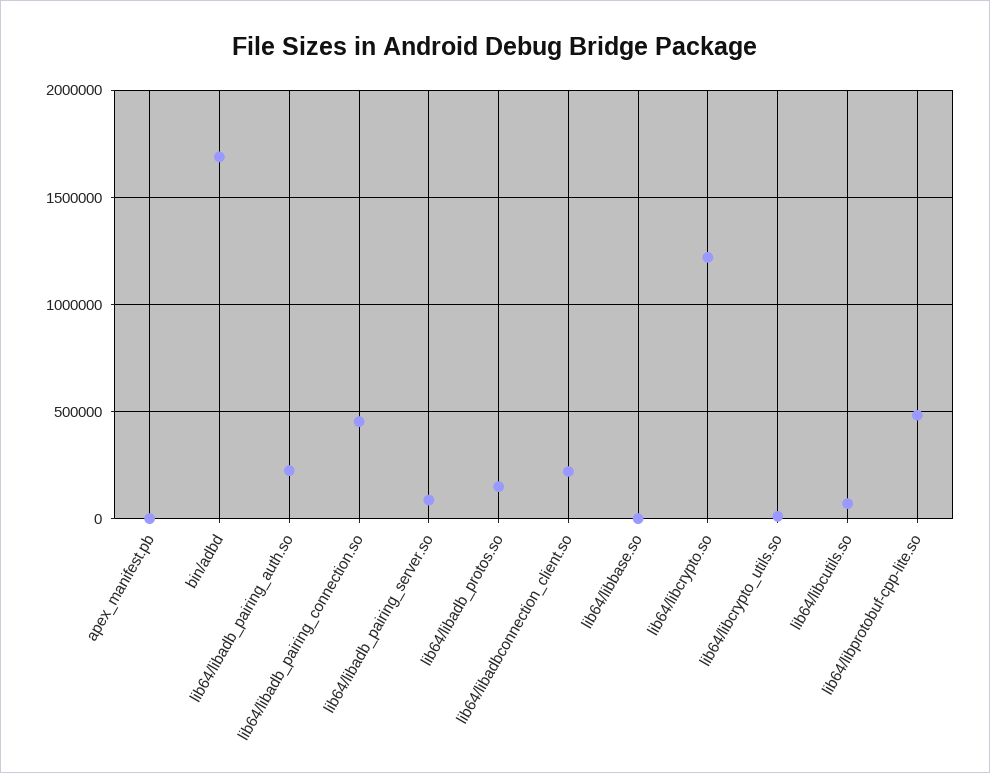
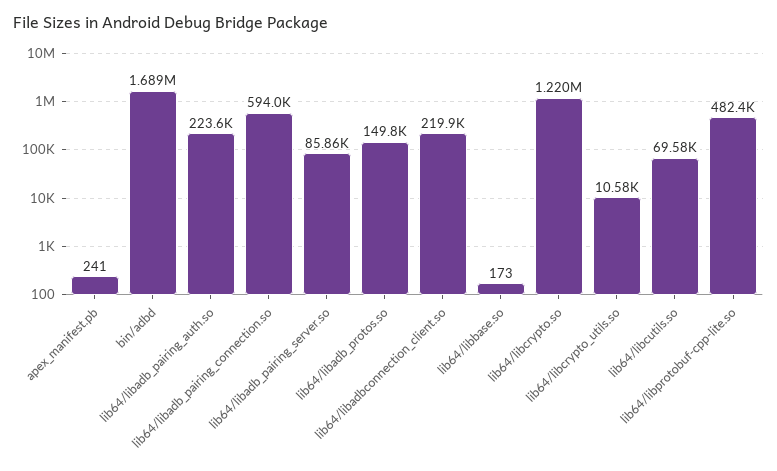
  {
    "apex_manifest.pb": 241,
    "bin/adbd": 1689000,
    "lib64/libadb_pairing_auth.so": 223600,
-   "lib64/libadb_pairing_connection.so": 450000,
+   "lib64/libadb_pairing_connection.so": 594000,
    "lib64/libadb_pairing_server.so": 85860,
    "lib64/libadb_protos.so": 149800,
    "lib64/libadbconnection_client.so": 219900,
    "lib64/libbase.so": 173,
    "lib64/libcrypto.so": 1220000,
    "lib64/libcrypto_utils.so": 10580,
    "lib64/libcutils.so": 69580,
    "lib64/libprotobuf-cpp-lite.so": 482400
  }

